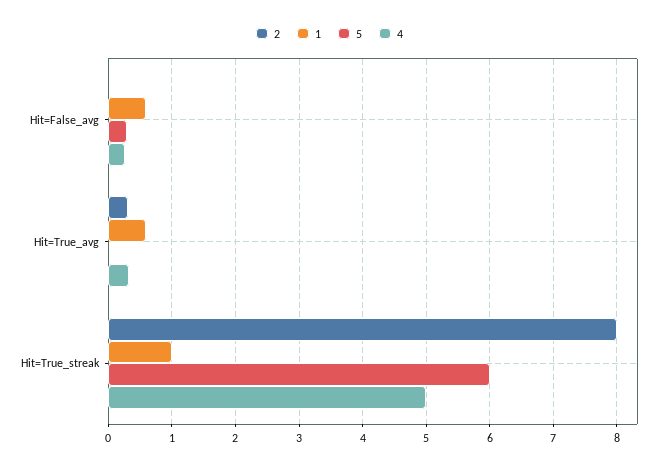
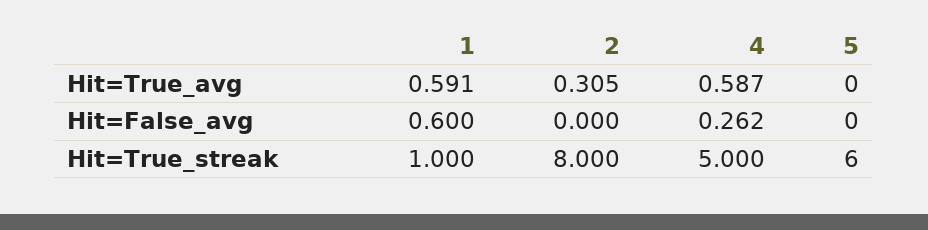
  {
    "2": {
      "Hit=False_avg": 0,
      "Hit=True_avg": 0.305,
      "Hit=True_streak": 8
    },
    "1": {
      "Hit=False_avg": 0.6,
      "Hit=True_avg": 0.591,
      "Hit=True_streak": 1
    },
    "5": {
-     "Hit=False_avg": 0.3,
+     "Hit=False_avg": 0,
      "Hit=True_avg": 0,
      "Hit=True_streak": 6
    },
    "4": {
      "Hit=False_avg": 0.262,
-     "Hit=True_avg": 0.3,
+     "Hit=True_avg": 0.587,
      "Hit=True_streak": 5
    }
  }

